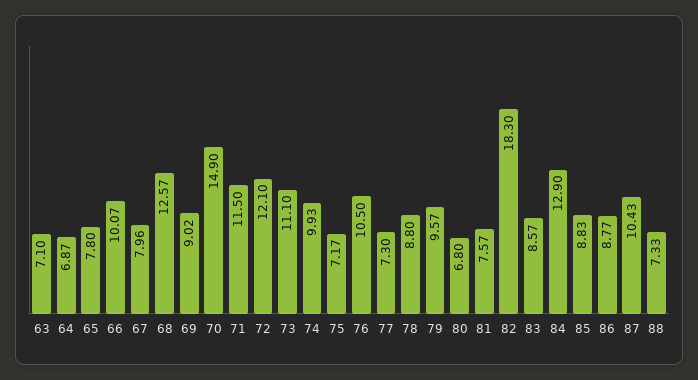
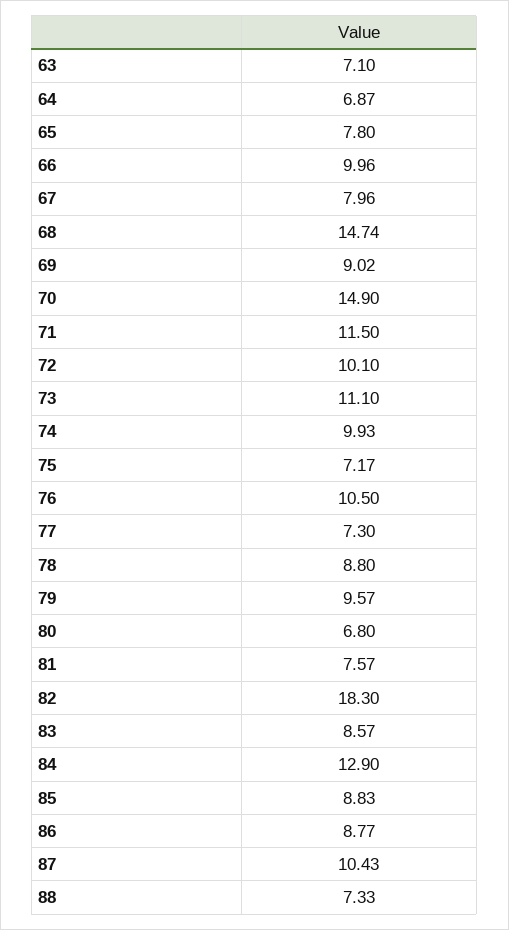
  {
    "63": 7.1,
    "64": 6.87,
    "65": 7.8,
-   "66": 10.07,
+   "66": 9.96,
    "67": 7.96,
-   "68": 12.57,
+   "68": 14.74,
    "69": 9.02,
    "70": 14.9,
    "71": 11.5,
-   "72": 12.1,
+   "72": 10.1,
    "73": 11.1,
    "74": 9.93,
    "75": 7.17,
    "76": 10.5,
    "77": 7.3,
    "78": 8.8,
    "79": 9.57,
    "80": 6.8,
    "81": 7.57,
    "82": 18.3,
    "83": 8.57,
    "84": 12.9,
    "85": 8.83,
    "86": 8.77,
    "87": 10.43,
    "88": 7.33
  }

